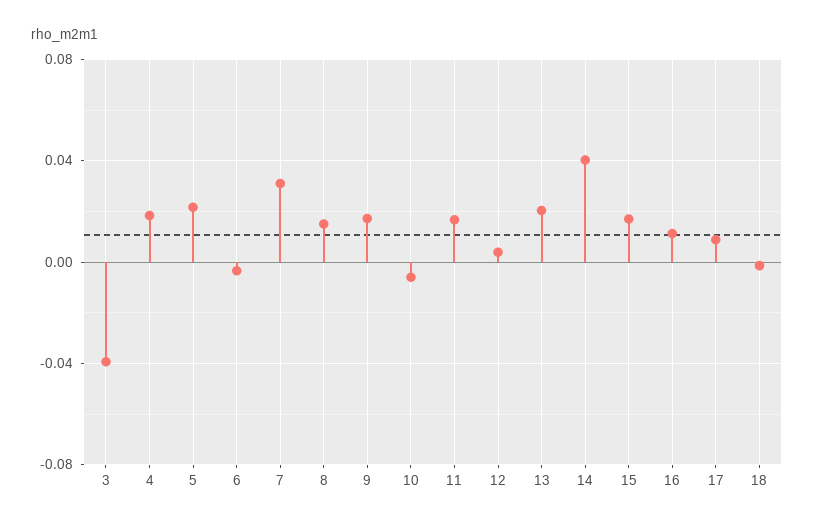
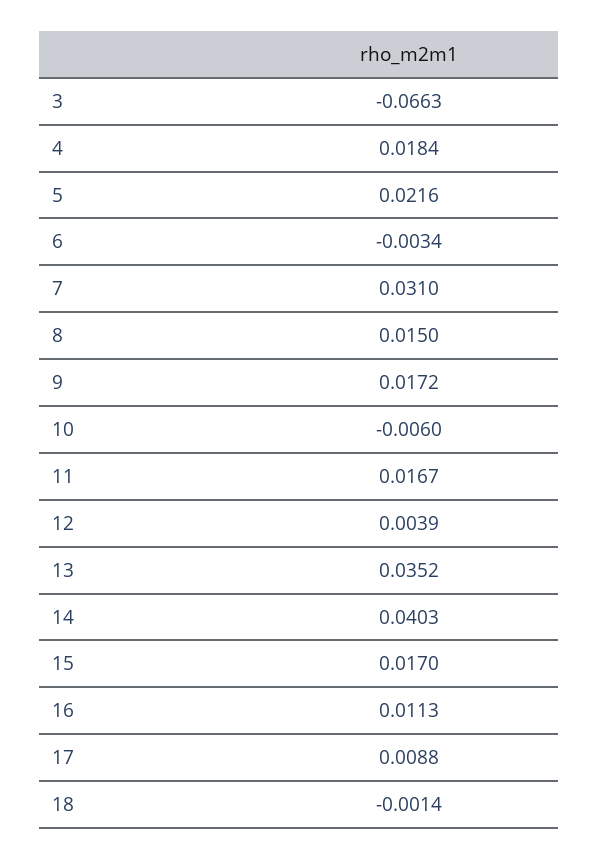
  {
-   "3": -0.04,
+   "3": -0.0663,
    "4": 0.0184,
    "5": 0.0216,
    "6": -0.0034,
    "7": 0.031,
    "8": 0.015,
    "9": 0.0172,
    "10": -0.006,
    "11": 0.0167,
    "12": 0.0039,
-   "13": 0.02,
+   "13": 0.0352,
    "14": 0.0403,
    "15": 0.017,
    "16": 0.0113,
    "17": 0.0088,
    "18": -0.0014
  }

